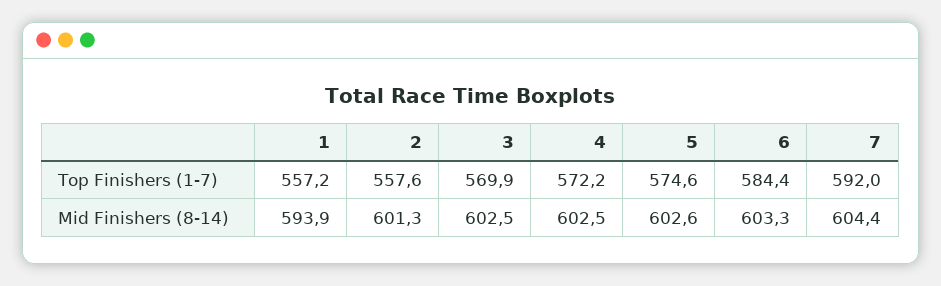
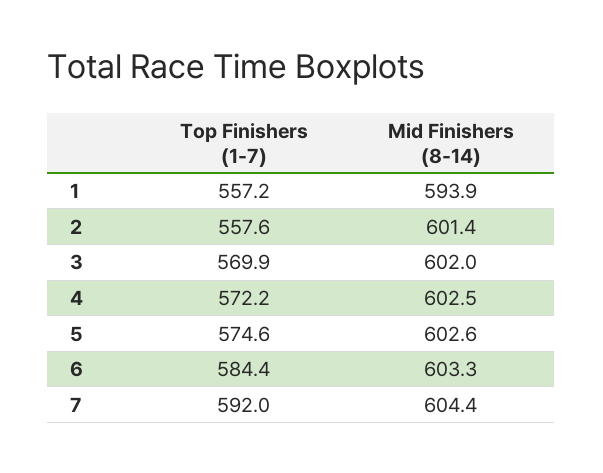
  {
    "1": {
      "Top Finishers (1-7)": 557.2,
      "Mid Finishers (8-14)": 593.9
    },
    "2": {
      "Top Finishers (1-7)": 557.6,
-     "Mid Finishers (8-14)": 601.3
+     "Mid Finishers (8-14)": 601.4
    },
    "3": {
      "Top Finishers (1-7)": 569.9,
-     "Mid Finishers (8-14)": 602.5
+     "Mid Finishers (8-14)": 602
    },
    "4": {
      "Top Finishers (1-7)": 572.2,
      "Mid Finishers (8-14)": 602.5
    },
    "5": {
      "Top Finishers (1-7)": 574.6,
      "Mid Finishers (8-14)": 602.6
    },
    "6": {
      "Top Finishers (1-7)": 584.4,
      "Mid Finishers (8-14)": 603.3
    },
    "7": {
      "Top Finishers (1-7)": 592,
      "Mid Finishers (8-14)": 604.4
    }
  }

